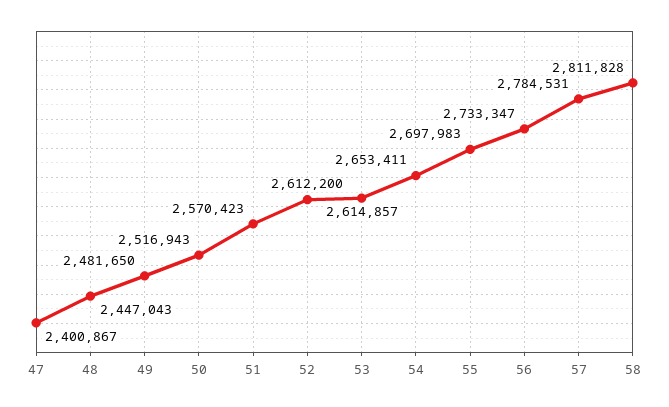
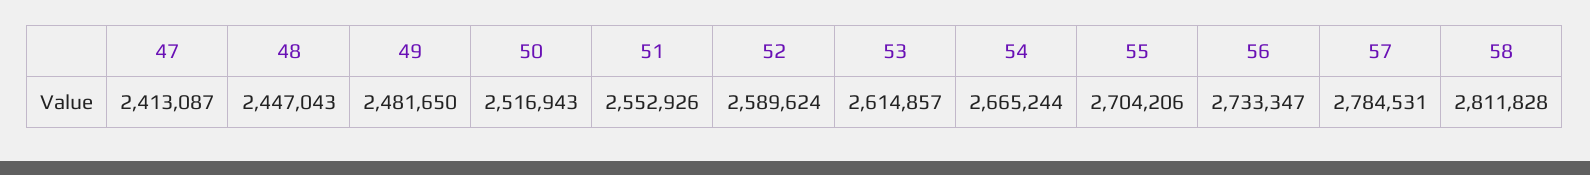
  {
-   "47": 2400867,
+   "47": 2413087,
    "48": 2447043,
    "49": 2481650,
    "50": 2516943,
-   "51": 2570423,
+   "51": 2552926,
-   "52": 2612200,
+   "52": 2589624,
    "53": 2614857,
-   "54": 2653411,
+   "54": 2665244,
-   "55": 2697983,
+   "55": 2704206,
    "56": 2733347,
    "57": 2784531,
    "58": 2811828
  }

